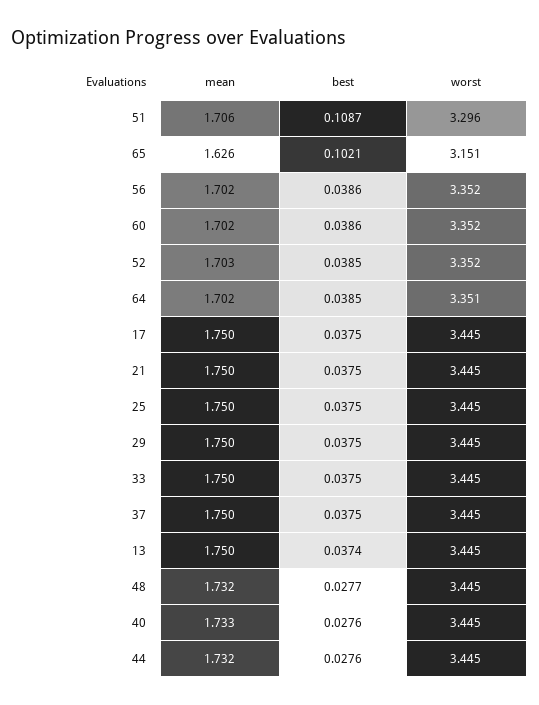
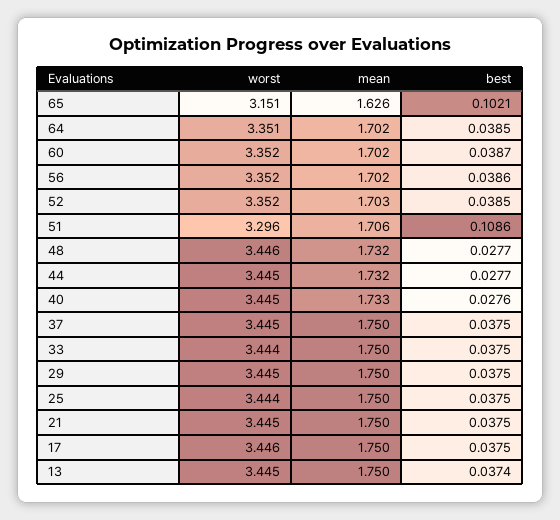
  {
    "mean": {
      "51": 1.706,
      "65": 1.626,
      "56": 1.702,
      "60": 1.702,
      "52": 1.703,
      "64": 1.702,
      "17": 1.75,
      "21": 1.75,
      "25": 1.75,
      "29": 1.75,
      "33": 1.75,
      "37": 1.75,
      "13": 1.75,
      "48": 1.732,
      "40": 1.733,
      "44": 1.732
    },
    "best": {
-     "51": 0.1087,
+     "51": 0.1086,
      "65": 0.1021,
      "56": 0.0386,
-     "60": 0.0386,
+     "60": 0.0387,
      "52": 0.0385,
      "64": 0.0385,
      "17": 0.0375,
      "21": 0.0375,
      "25": 0.0375,
      "29": 0.0375,
      "33": 0.0375,
      "37": 0.0375,
      "13": 0.0374,
      "48": 0.0277,
      "40": 0.0276,
-     "44": 0.0276
+     "44": 0.0277
    },
    "worst": {
      "51": 3.296,
      "65": 3.151,
      "56": 3.352,
      "60": 3.352,
      "52": 3.352,
      "64": 3.351,
-     "17": 3.445,
+     "17": 3.446,
      "21": 3.445,
-     "25": 3.445,
+     "25": 3.444,
      "29": 3.445,
-     "33": 3.445,
+     "33": 3.444,
      "37": 3.445,
      "13": 3.445,
-     "48": 3.445,
+     "48": 3.446,
      "40": 3.445,
      "44": 3.445
    }
  }

